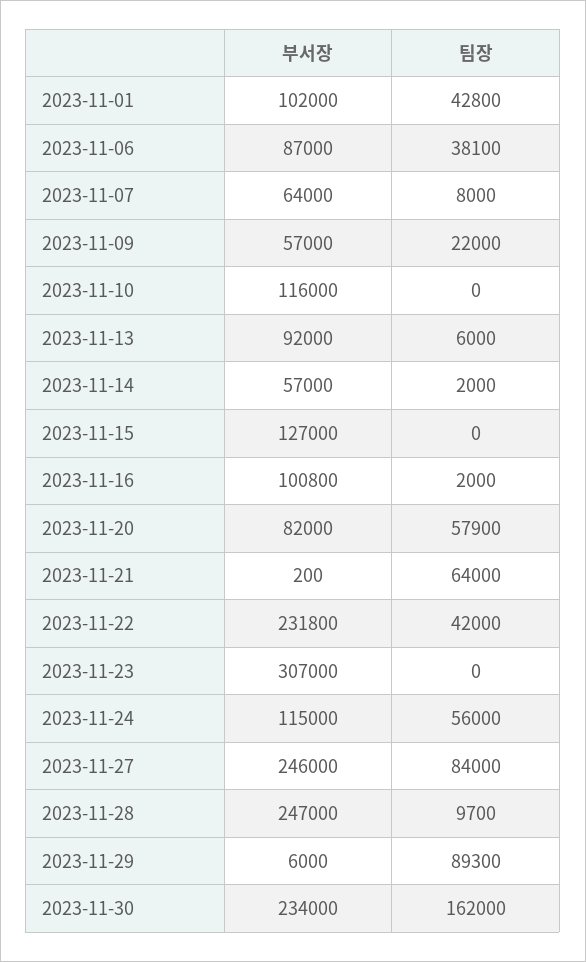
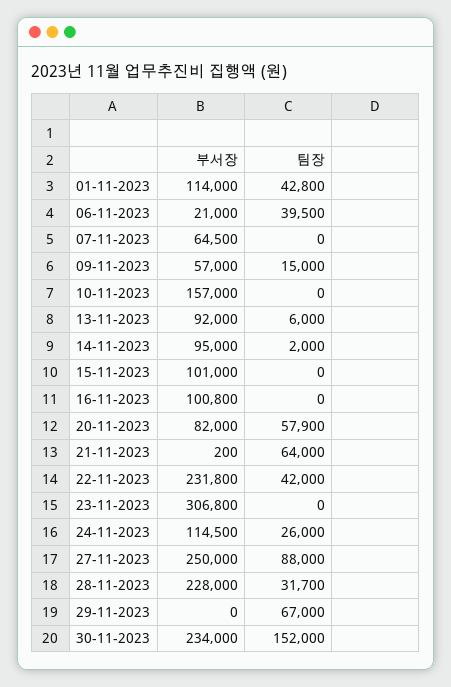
  {
    "부서장": {
-     "2023-11-01": 102000,
+     "2023-11-01": 114000,
-     "2023-11-06": 87000,
+     "2023-11-06": 21000,
-     "2023-11-07": 64000,
+     "2023-11-07": 64500,
      "2023-11-09": 57000,
-     "2023-11-10": 116000,
+     "2023-11-10": 157000,
      "2023-11-13": 92000,
-     "2023-11-14": 57000,
+     "2023-11-14": 95000,
-     "2023-11-15": 127000,
+     "2023-11-15": 101000,
      "2023-11-16": 100800,
      "2023-11-20": 82000,
      "2023-11-21": 200,
      "2023-11-22": 231800,
-     "2023-11-23": 307000,
+     "2023-11-23": 306800,
-     "2023-11-24": 115000,
+     "2023-11-24": 114500,
-     "2023-11-27": 246000,
+     "2023-11-27": 250000,
-     "2023-11-28": 247000,
+     "2023-11-28": 228000,
-     "2023-11-29": 6000,
+     "2023-11-29": 0,
      "2023-11-30": 234000
    },
    "팀장": {
      "2023-11-01": 42800,
-     "2023-11-06": 38100,
+     "2023-11-06": 39500,
-     "2023-11-07": 8000,
+     "2023-11-07": 0,
-     "2023-11-09": 22000,
+     "2023-11-09": 15000,
      "2023-11-10": 0,
      "2023-11-13": 6000,
      "2023-11-14": 2000,
      "2023-11-15": 0,
-     "2023-11-16": 2000,
+     "2023-11-16": 0,
      "2023-11-20": 57900,
      "2023-11-21": 64000,
      "2023-11-22": 42000,
      "2023-11-23": 0,
-     "2023-11-24": 56000,
+     "2023-11-24": 26000,
-     "2023-11-27": 84000,
+     "2023-11-27": 88000,
-     "2023-11-28": 9700,
+     "2023-11-28": 31700,
-     "2023-11-29": 89300,
+     "2023-11-29": 67000,
-     "2023-11-30": 162000
+     "2023-11-30": 152000
    }
  }

